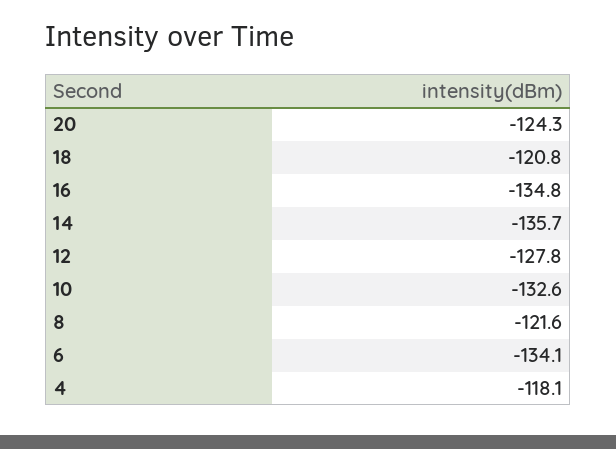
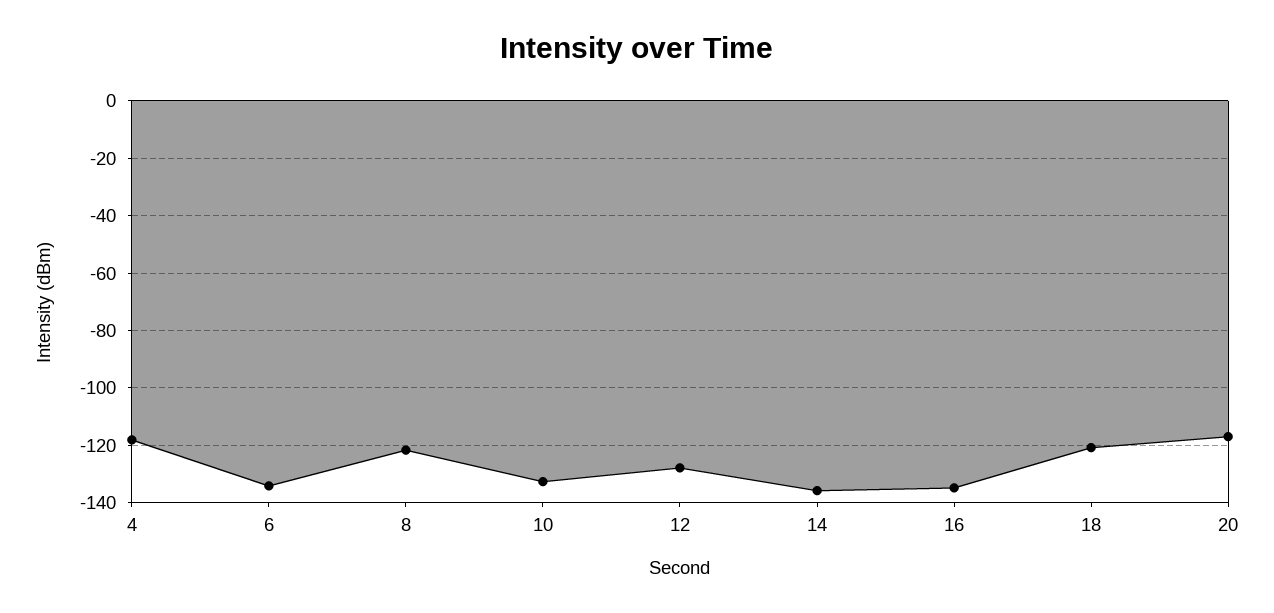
  {
-   "20": -124.3,
+   "20": -117.5,
    "18": -120.8,
    "16": -134.8,
    "14": -135.7,
    "12": -127.8,
    "10": -132.6,
    "8": -121.6,
    "6": -134.1,
    "4": -118.1
  }

